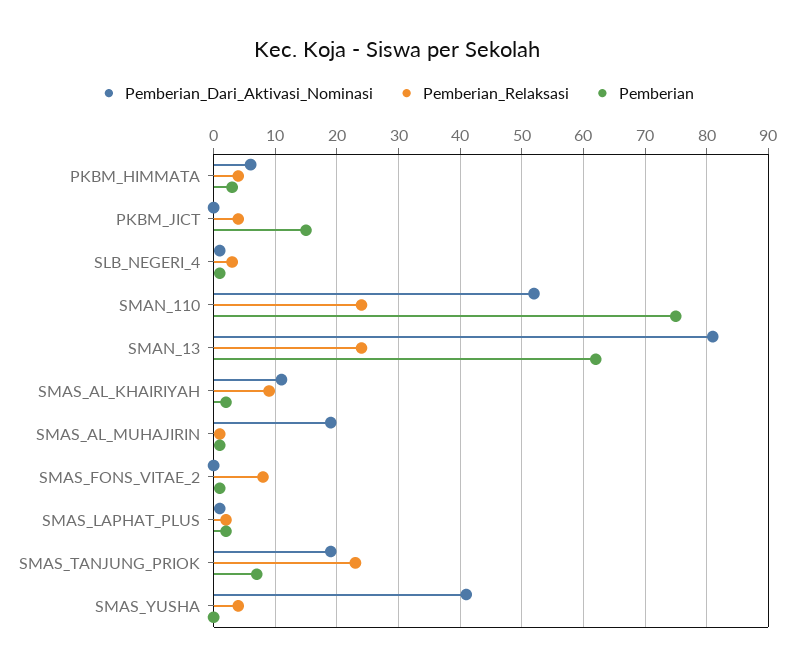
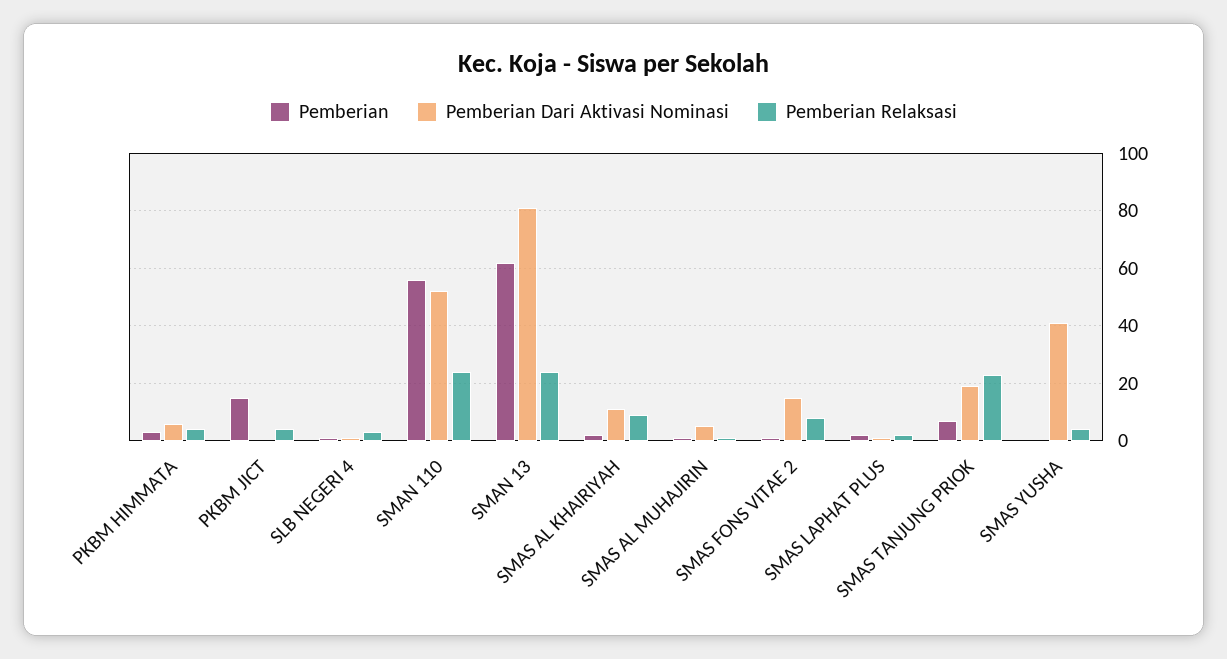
  {
    "Pemberian_Dari_Aktivasi_Nominasi": {
      "PKBM_HIMMATA": 6,
      "PKBM_JICT": 0,
      "SLB_NEGERI_4": 1,
      "SMAN_110": 52,
      "SMAN_13": 81,
      "SMAS_AL_KHAIRIYAH": 11,
-     "SMAS_AL_MUHAJIRIN": 19,
+     "SMAS_AL_MUHAJIRIN": 5,
-     "SMAS_FONS_VITAE_2": 0,
+     "SMAS_FONS_VITAE_2": 15,
      "SMAS_LAPHAT_PLUS": 1,
      "SMAS_TANJUNG_PRIOK": 19,
      "SMAS_YUSHA": 41
    },
    "Pemberian_Relaksasi": {
      "PKBM_HIMMATA": 4,
      "PKBM_JICT": 4,
      "SLB_NEGERI_4": 3,
      "SMAN_110": 24,
      "SMAN_13": 24,
      "SMAS_AL_KHAIRIYAH": 9,
      "SMAS_AL_MUHAJIRIN": 1,
      "SMAS_FONS_VITAE_2": 8,
      "SMAS_LAPHAT_PLUS": 2,
      "SMAS_TANJUNG_PRIOK": 23,
      "SMAS_YUSHA": 4
    },
    "Pemberian": {
      "PKBM_HIMMATA": 3,
      "PKBM_JICT": 15,
      "SLB_NEGERI_4": 1,
-     "SMAN_110": 75,
+     "SMAN_110": 55,
      "SMAN_13": 62,
      "SMAS_AL_KHAIRIYAH": 2,
      "SMAS_AL_MUHAJIRIN": 1,
      "SMAS_FONS_VITAE_2": 1,
      "SMAS_LAPHAT_PLUS": 2,
      "SMAS_TANJUNG_PRIOK": 7,
      "SMAS_YUSHA": 0
    }
  }

